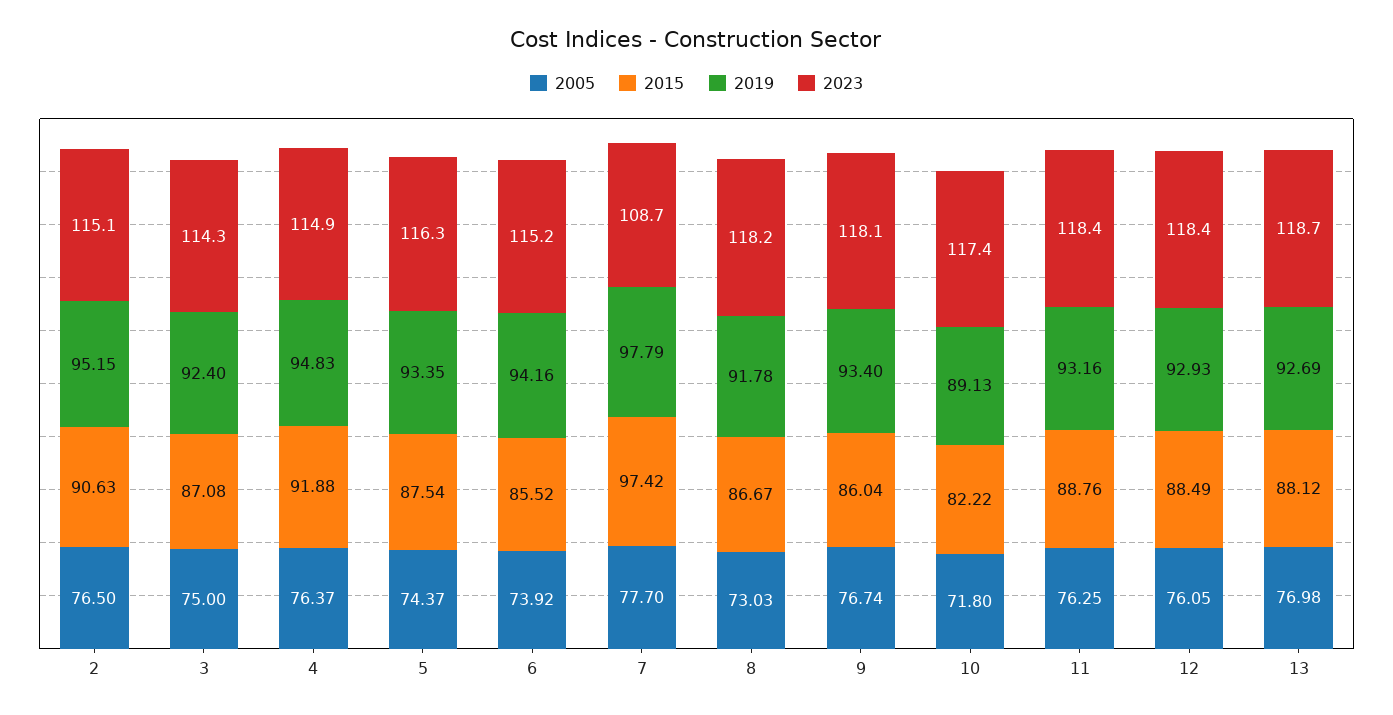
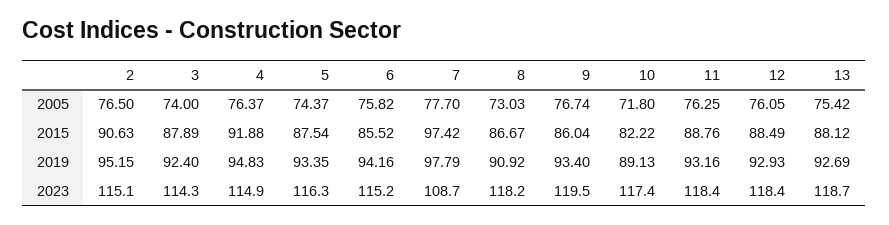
  {
    "2005": {
      "2": 76.5,
-     "3": 75,
+     "3": 74,
      "4": 76.37,
      "5": 74.37,
-     "6": 73.92,
+     "6": 75.82,
      "7": 77.7,
      "8": 73.03,
      "9": 76.74,
      "10": 71.8,
      "11": 76.25,
      "12": 76.05,
-     "13": 76.98
+     "13": 75.42
    },
    "2015": {
      "2": 90.63,
-     "3": 87.08,
+     "3": 87.89,
      "4": 91.88,
      "5": 87.54,
      "6": 85.52,
      "7": 97.42,
      "8": 86.67,
      "9": 86.04,
      "10": 82.22,
      "11": 88.76,
      "12": 88.49,
      "13": 88.12
    },
    "2019": {
      "2": 95.15,
      "3": 92.4,
      "4": 94.83,
      "5": 93.35,
      "6": 94.16,
      "7": 97.79,
-     "8": 91.78,
+     "8": 90.92,
      "9": 93.4,
      "10": 89.13,
      "11": 93.16,
      "12": 92.93,
      "13": 92.69
    },
    "2023": {
      "2": 115.1,
      "3": 114.3,
      "4": 114.9,
      "5": 116.3,
      "6": 115.2,
      "7": 108.7,
      "8": 118.2,
-     "9": 118.1,
+     "9": 119.5,
      "10": 117.4,
      "11": 118.4,
      "12": 118.4,
      "13": 118.7
    }
  }

